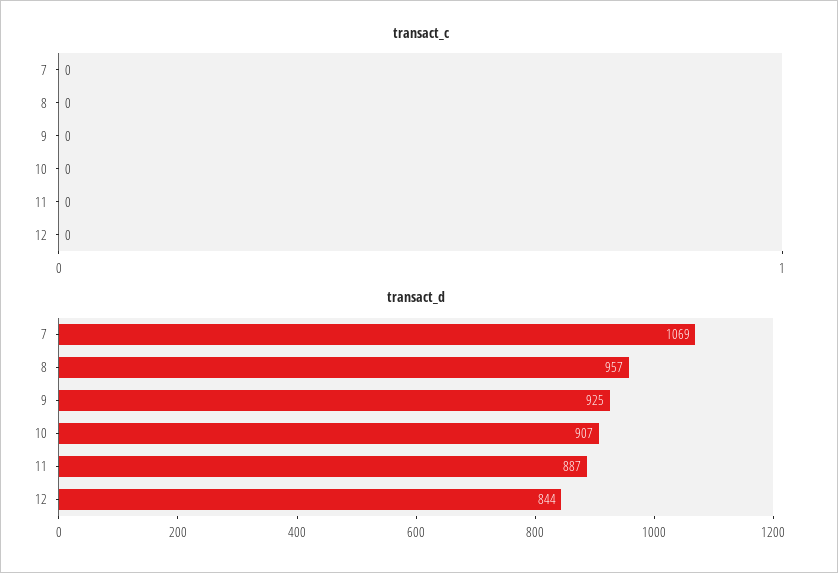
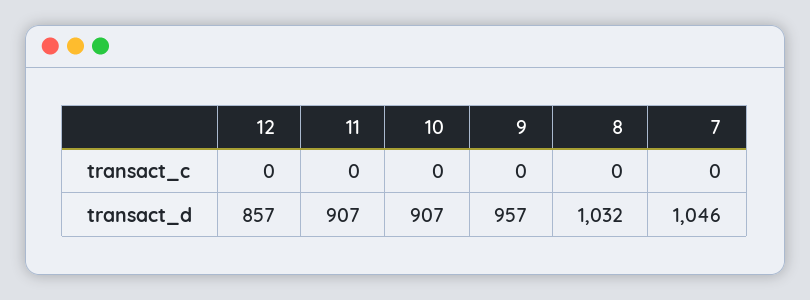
  {
    "transact_c": {
      "7": 0,
      "8": 0,
      "9": 0,
      "10": 0,
      "11": 0,
      "12": 0
    },
    "transact_d": {
-     "7": 1069,
+     "7": 1046,
-     "8": 957,
+     "8": 1032,
-     "9": 925,
+     "9": 957,
      "10": 907,
-     "11": 887,
+     "11": 907,
-     "12": 844
+     "12": 857
    }
  }

